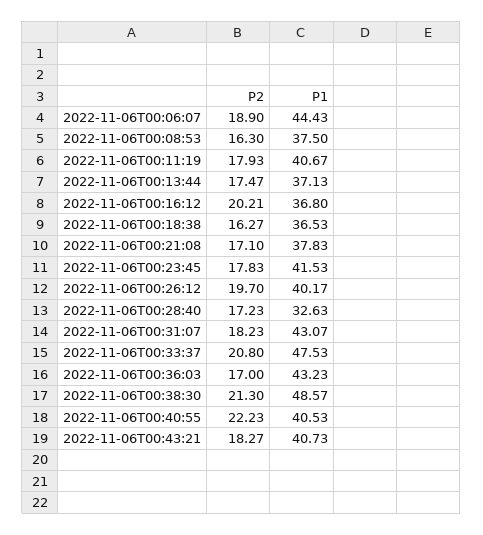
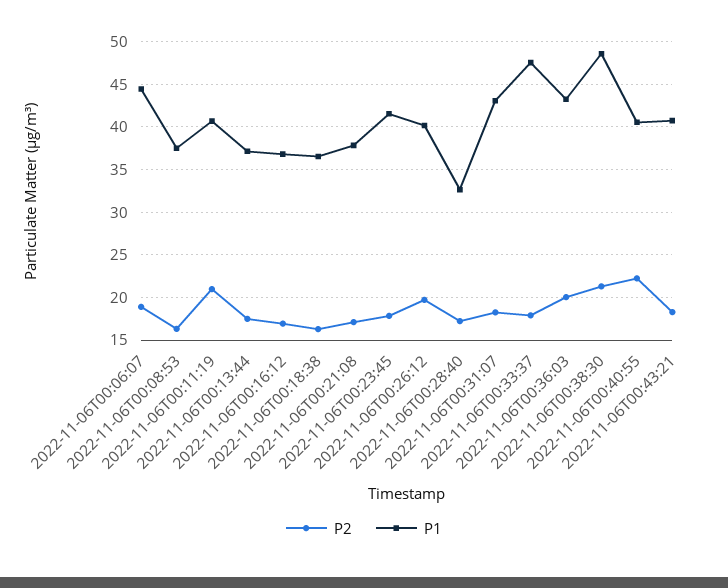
  {
    "P2": {
      "2022-11-06T00:06:07": 18.9,
      "2022-11-06T00:08:53": 16.3,
-     "2022-11-06T00:11:19": 17.93,
+     "2022-11-06T00:11:19": 21,
      "2022-11-06T00:13:44": 17.47,
-     "2022-11-06T00:16:12": 20.21,
+     "2022-11-06T00:16:12": 17,
      "2022-11-06T00:18:38": 16.27,
      "2022-11-06T00:21:08": 17.1,
      "2022-11-06T00:23:45": 17.83,
      "2022-11-06T00:26:12": 19.7,
      "2022-11-06T00:28:40": 17.23,
      "2022-11-06T00:31:07": 18.23,
-     "2022-11-06T00:33:37": 20.8,
+     "2022-11-06T00:33:37": 18,
-     "2022-11-06T00:36:03": 17,
+     "2022-11-06T00:36:03": 20,
      "2022-11-06T00:38:30": 21.3,
      "2022-11-06T00:40:55": 22.23,
      "2022-11-06T00:43:21": 18.27
    },
    "P1": {
      "2022-11-06T00:06:07": 44.43,
      "2022-11-06T00:08:53": 37.5,
      "2022-11-06T00:11:19": 40.67,
      "2022-11-06T00:13:44": 37.13,
      "2022-11-06T00:16:12": 36.8,
      "2022-11-06T00:18:38": 36.53,
      "2022-11-06T00:21:08": 37.83,
      "2022-11-06T00:23:45": 41.53,
      "2022-11-06T00:26:12": 40.17,
      "2022-11-06T00:28:40": 32.63,
      "2022-11-06T00:31:07": 43.07,
      "2022-11-06T00:33:37": 47.53,
      "2022-11-06T00:36:03": 43.23,
      "2022-11-06T00:38:30": 48.57,
      "2022-11-06T00:40:55": 40.53,
      "2022-11-06T00:43:21": 40.73
    }
  }

